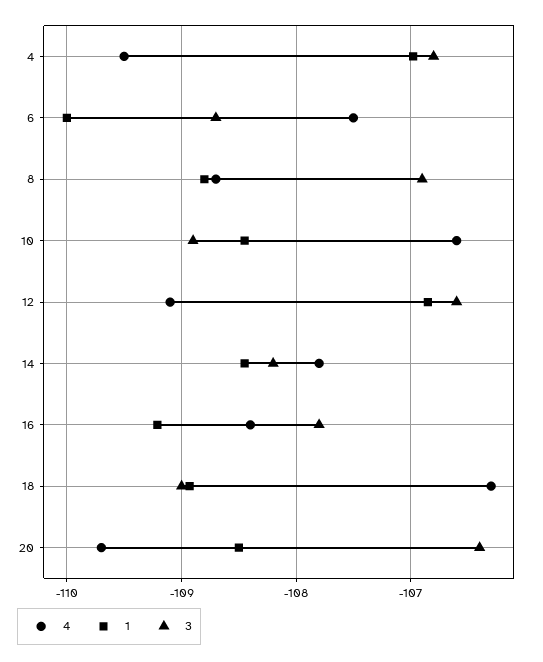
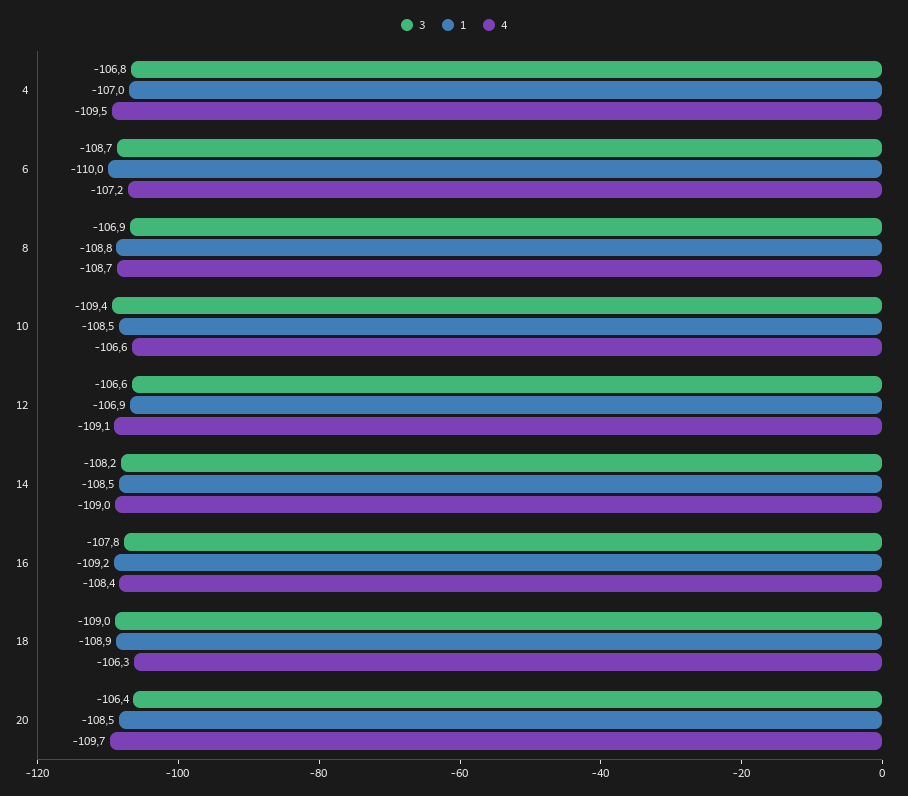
  {
    "4": {
      "4": -109.5,
-     "6": -107.5,
+     "6": -107.2,
      "8": -108.7,
      "10": -106.6,
      "12": -109.1,
-     "14": -107.8,
+     "14": -109,
      "16": -108.4,
      "18": -106.3,
      "20": -109.7
    },
    "1": {
      "4": -107,
      "6": -110,
      "8": -108.8,
      "10": -108.5,
      "12": -106.9,
      "14": -108.5,
      "16": -109.2,
      "18": -108.9,
      "20": -108.5
    },
    "3": {
      "4": -106.8,
      "6": -108.7,
      "8": -106.9,
-     "10": -108.9,
+     "10": -109.4,
      "12": -106.6,
      "14": -108.2,
      "16": -107.8,
      "18": -109,
      "20": -106.4
    }
  }

